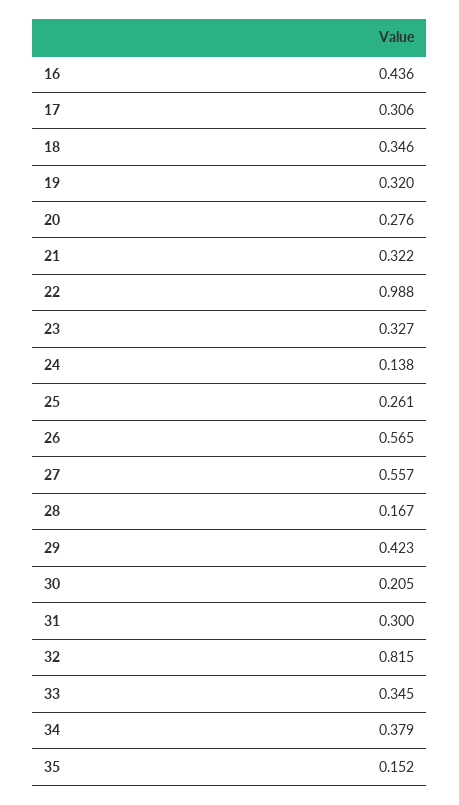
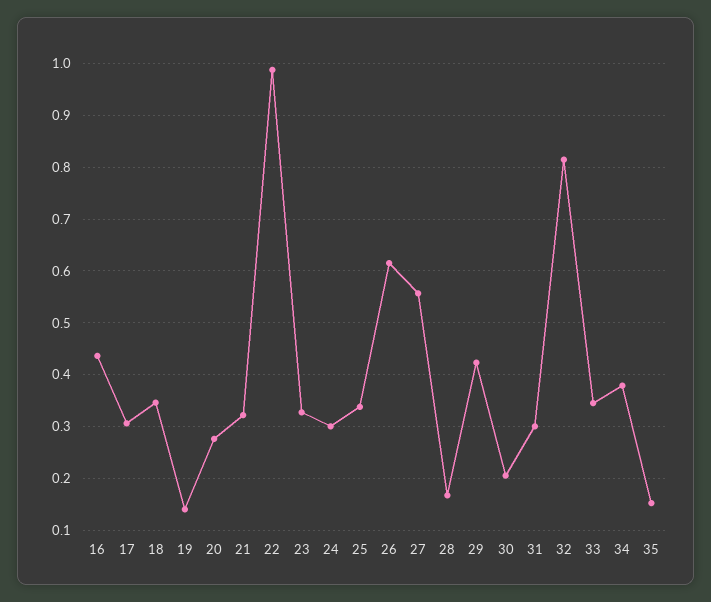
  {
    "16": 0.436,
    "17": 0.306,
    "18": 0.346,
-   "19": 0.32,
+   "19": 0.14,
    "20": 0.276,
    "21": 0.322,
    "22": 0.988,
    "23": 0.327,
-   "24": 0.138,
+   "24": 0.3,
-   "25": 0.261,
+   "25": 0.34,
-   "26": 0.565,
+   "26": 0.62,
    "27": 0.557,
    "28": 0.167,
    "29": 0.423,
    "30": 0.205,
    "31": 0.3,
    "32": 0.815,
    "33": 0.345,
    "34": 0.379,
    "35": 0.152
  }

